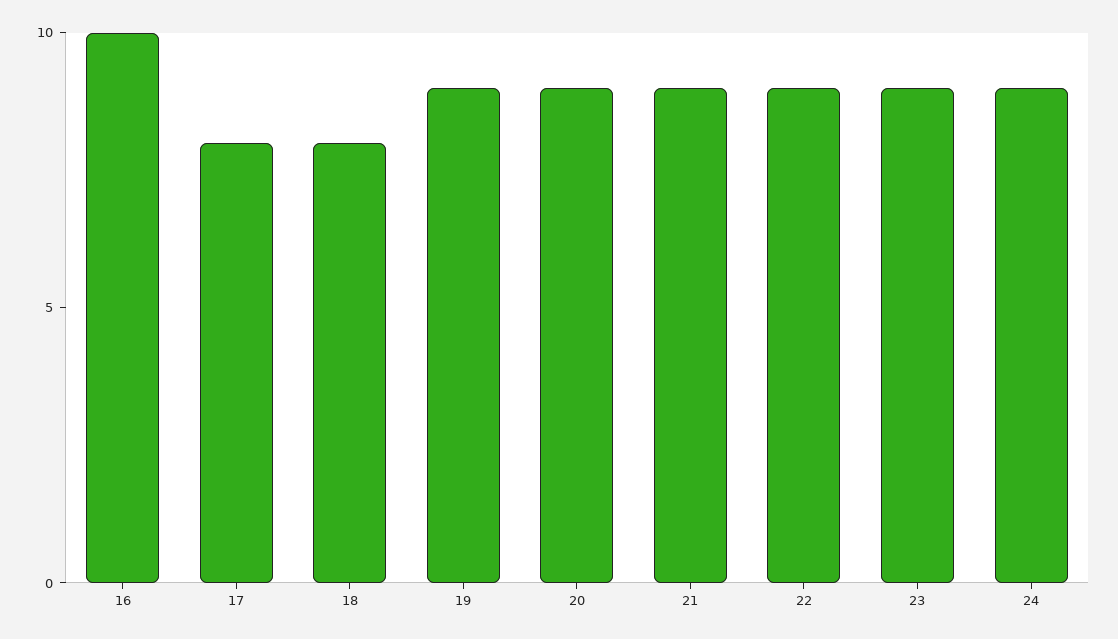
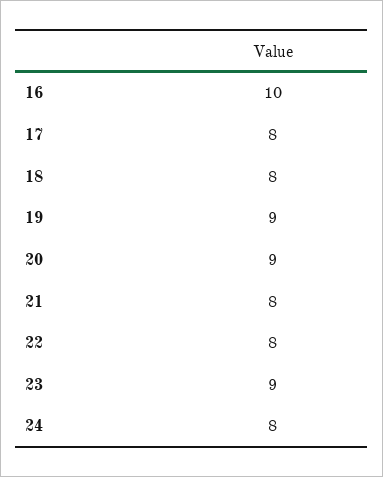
  {
    "16": 10,
    "17": 8,
    "18": 8,
    "19": 9,
    "20": 9,
-   "21": 9,
+   "21": 8,
-   "22": 9,
+   "22": 8,
    "23": 9,
-   "24": 9
+   "24": 8
  }

